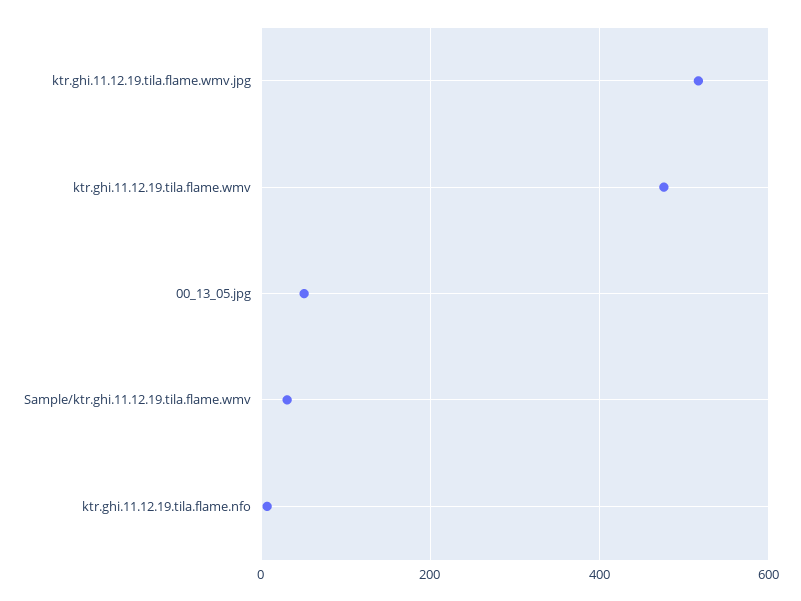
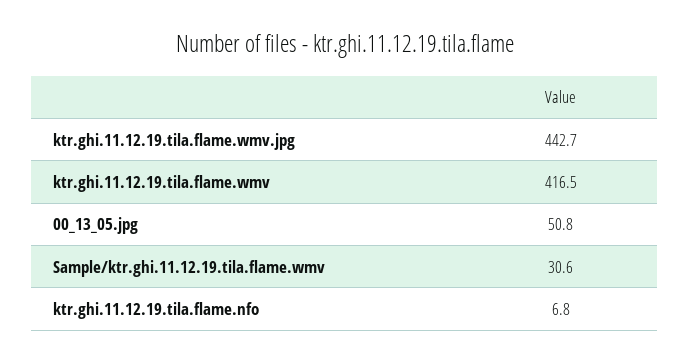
  {
-   "ktr.ghi.11.12.19.tila.flame.wmv.jpg": 520,
+   "ktr.ghi.11.12.19.tila.flame.wmv.jpg": 442.7,
-   "ktr.ghi.11.12.19.tila.flame.wmv": 480,
+   "ktr.ghi.11.12.19.tila.flame.wmv": 416.5,
    "00_13_05.jpg": 50.8,
    "Sample/ktr.ghi.11.12.19.tila.flame.wmv": 30.6,
    "ktr.ghi.11.12.19.tila.flame.nfo": 6.8
  }

